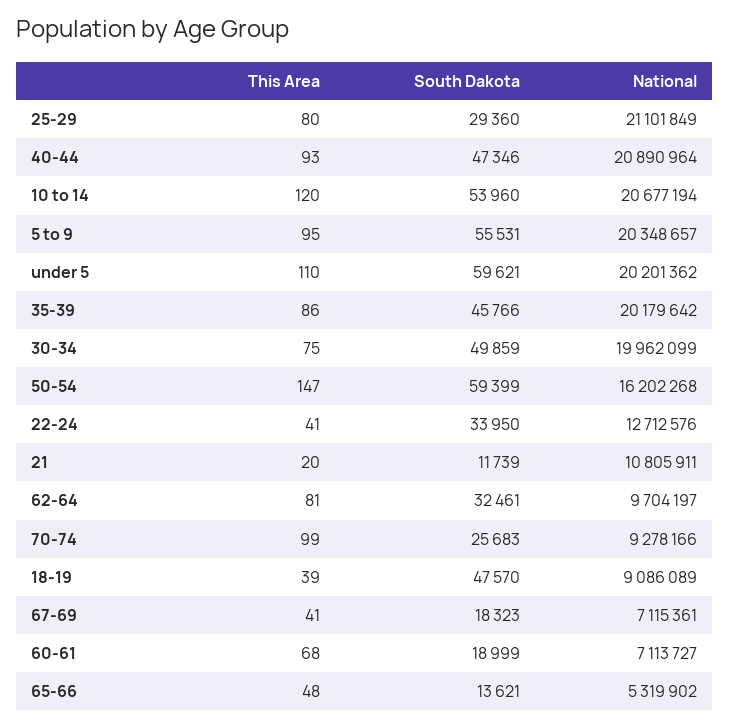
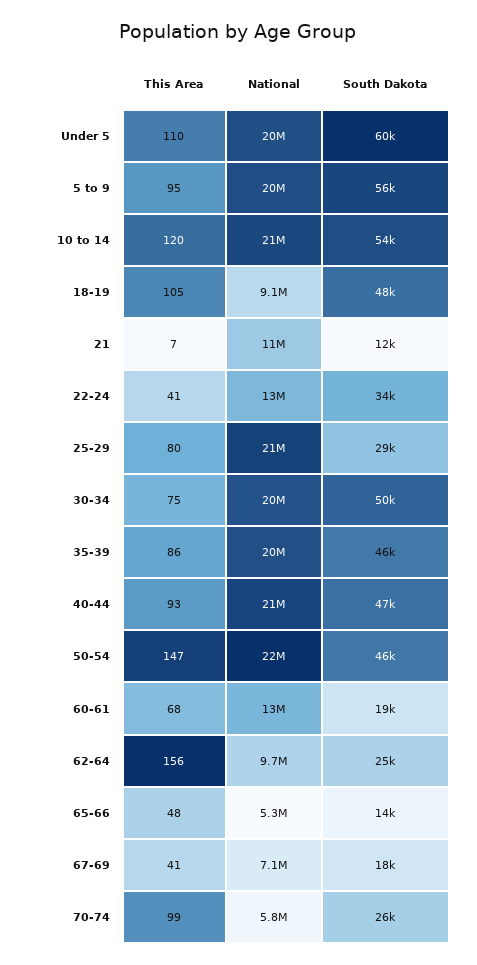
  {
    "This Area": {
      "25-29": 80,
      "40-44": 93,
      "10 to 14": 120,
      "5 to 9": 95,
      "under 5": 110,
      "35-39": 86,
      "30-34": 75,
      "50-54": 147,
      "22-24": 41,
-     "21": 20,
+     "21": 7,
-     "62-64": 81,
+     "62-64": 156,
      "70-74": 99,
-     "18-19": 39,
+     "18-19": 105,
      "67-69": 41,
      "60-61": 68,
      "65-66": 48
    },
    "South Dakota": {
      "25-29": 29360,
      "40-44": 47346,
      "10 to 14": 53960,
      "5 to 9": 55531,
      "under 5": 59621,
      "35-39": 45766,
      "30-34": 49859,
-     "50-54": 59399,
+     "50-54": 46000,
      "22-24": 33950,
      "21": 11739,
-     "62-64": 32461,
+     "62-64": 25000,
      "70-74": 25683,
      "18-19": 47570,
      "67-69": 18323,
      "60-61": 18999,
      "65-66": 13621
    },
    "National": {
      "25-29": 21101849,
      "40-44": 20890964,
      "10 to 14": 20677194,
      "5 to 9": 20348657,
      "under 5": 20201362,
      "35-39": 20179642,
      "30-34": 19962099,
-     "50-54": 16202268,
+     "50-54": 22000000,
      "22-24": 12712576,
      "21": 10805911,
      "62-64": 9704197,
-     "70-74": 9278166,
+     "70-74": 5800000,
      "18-19": 9086089,
      "67-69": 7115361,
-     "60-61": 7113727,
+     "60-61": 13000000,
      "65-66": 5319902
    }
  }

